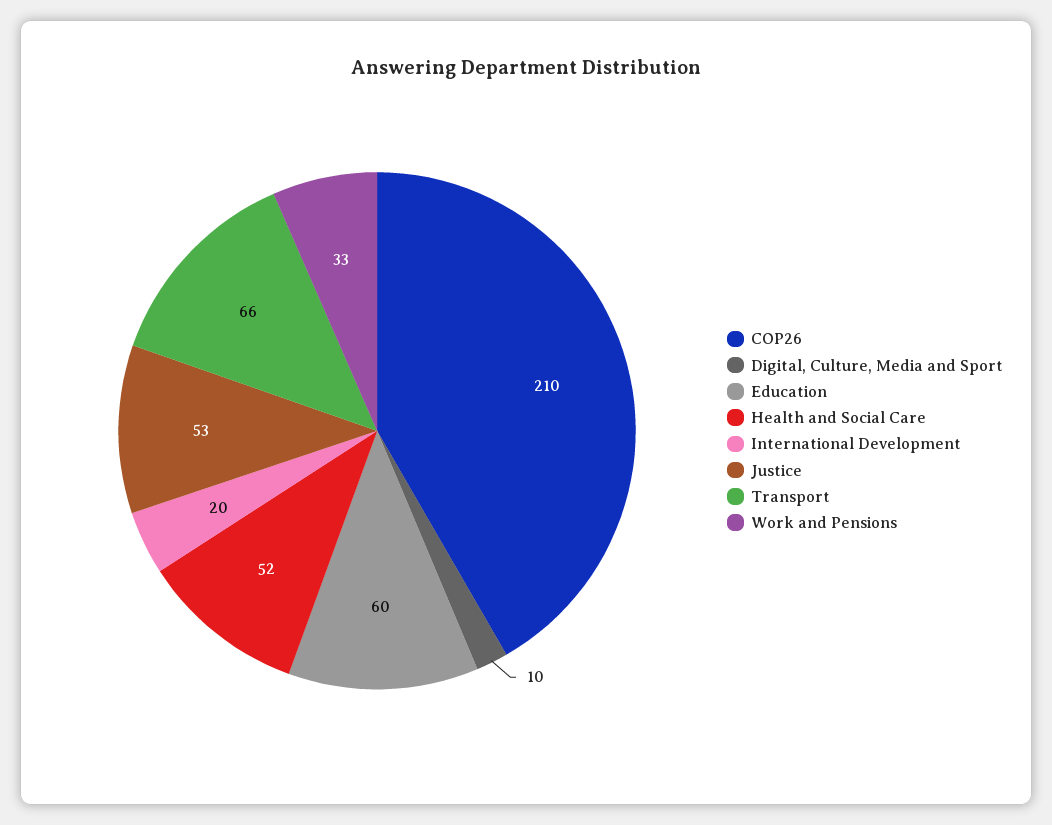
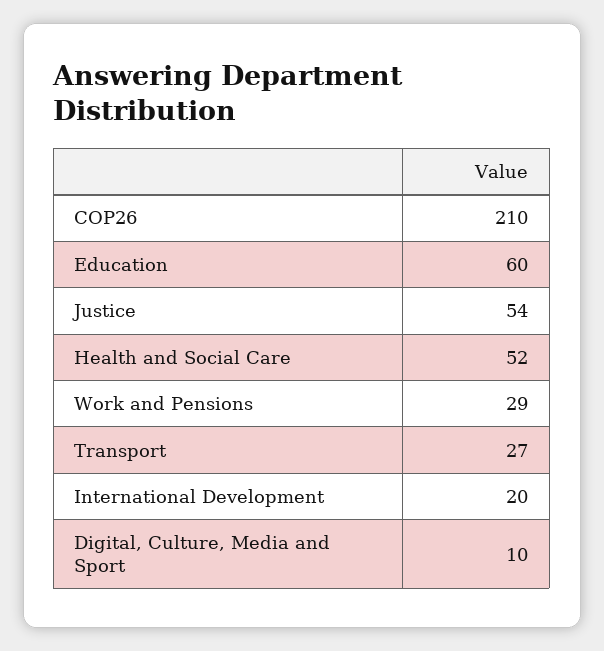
  {
    "COP26": 210,
    "Digital, Culture, Media and Sport": 10,
    "Education": 60,
    "Health and Social Care": 52,
    "International Development": 20,
-   "Justice": 53,
+   "Justice": 54,
-   "Transport": 66,
+   "Transport": 27,
-   "Work and Pensions": 33
+   "Work and Pensions": 29
  }

